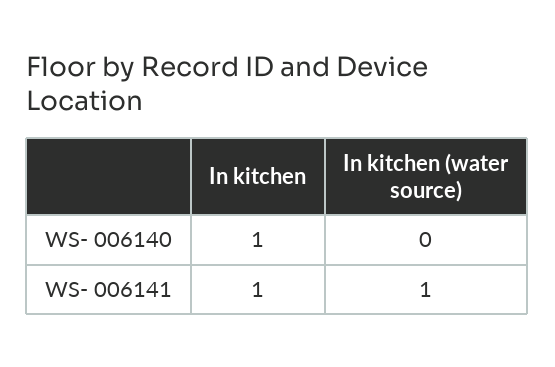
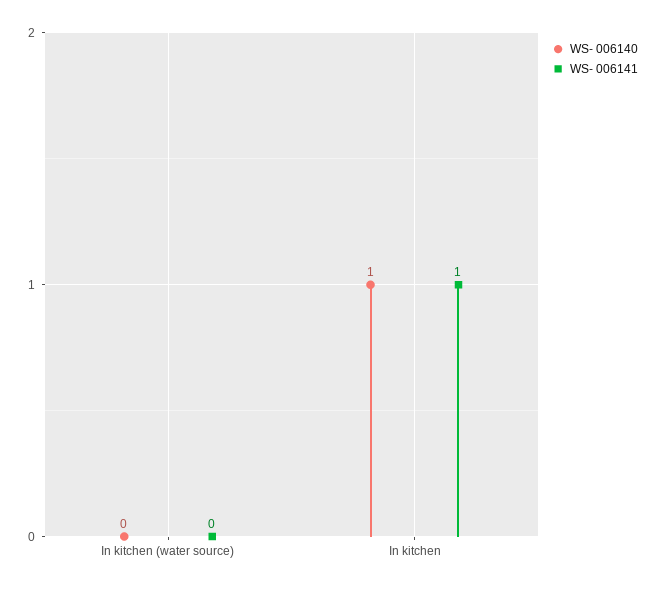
  {
    "WS- 006140": {
      "In kitchen": 1,
      "In kitchen (water source)": 0
    },
    "WS- 006141": {
      "In kitchen": 1,
-     "In kitchen (water source)": 1
+     "In kitchen (water source)": 0
    }
  }

